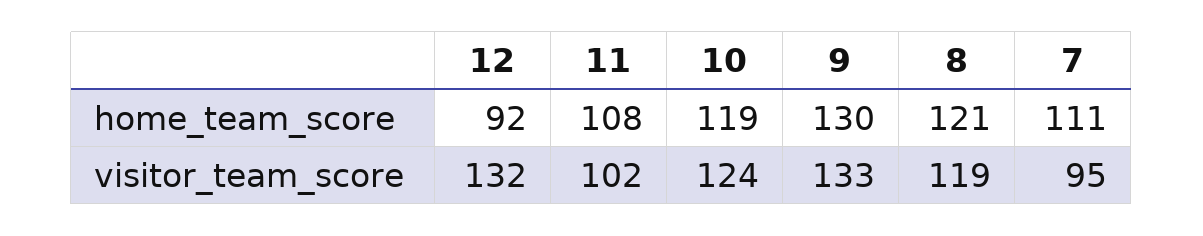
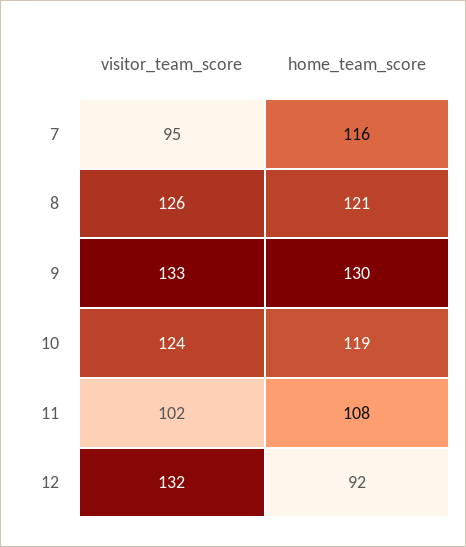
  {
    "12": {
      "home_team_score": 92,
      "visitor_team_score": 132
    },
    "11": {
      "home_team_score": 108,
      "visitor_team_score": 102
    },
    "10": {
      "home_team_score": 119,
      "visitor_team_score": 124
    },
    "9": {
      "home_team_score": 130,
      "visitor_team_score": 133
    },
    "8": {
      "home_team_score": 121,
-     "visitor_team_score": 119
+     "visitor_team_score": 126
    },
    "7": {
-     "home_team_score": 111,
+     "home_team_score": 116,
      "visitor_team_score": 95
    }
  }

